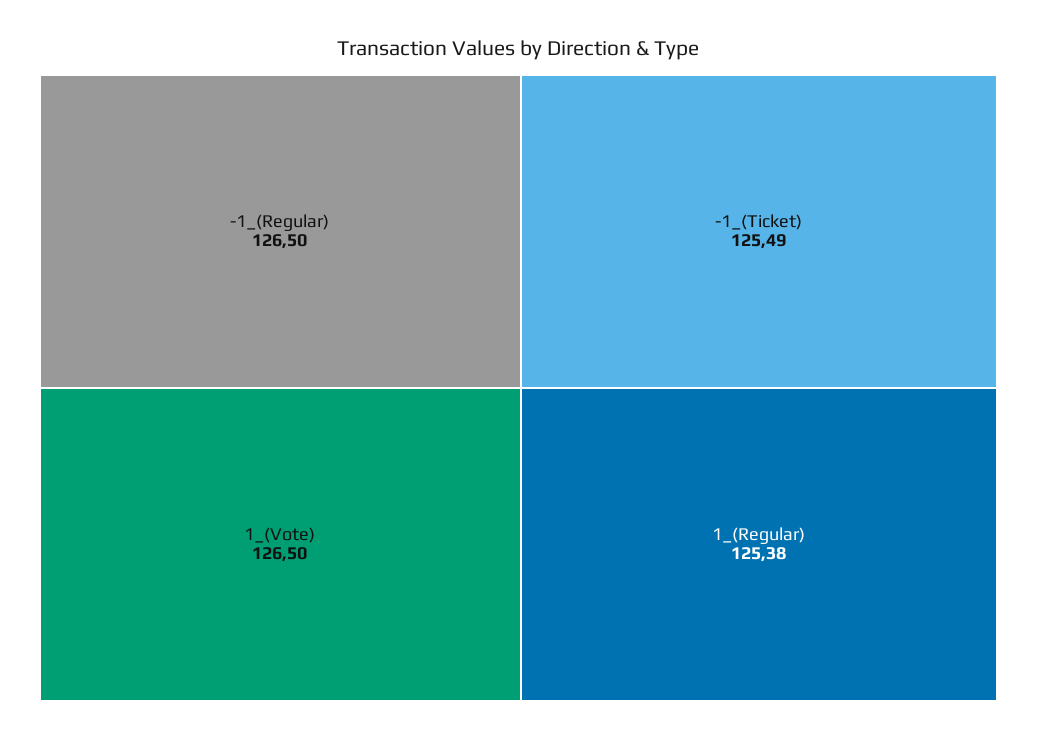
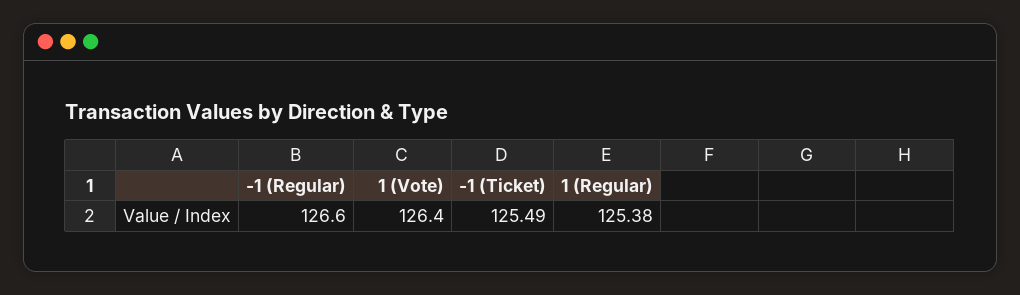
  {
-   "-1_(Regular)": 126.5,
+   "-1_(Regular)": 126.6,
-   "1_(Vote)": 126.5,
+   "1_(Vote)": 126.4,
    "-1_(Ticket)": 125.49,
    "1_(Regular)": 125.38
  }

